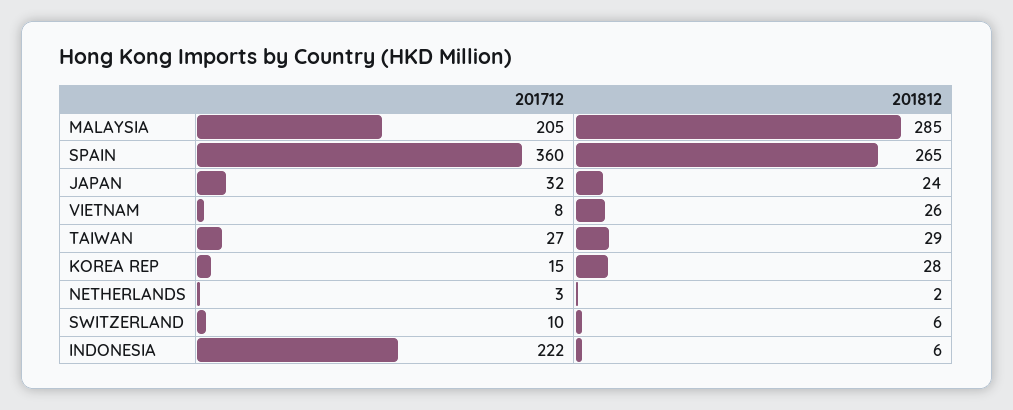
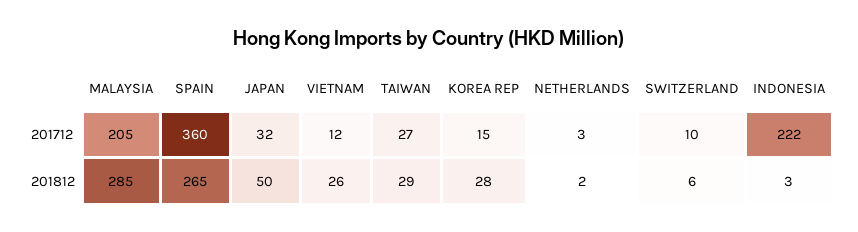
  {
    "201712": {
      "MALAYSIA": 205,
      "SPAIN": 360,
      "JAPAN": 32,
-     "VIETNAM": 8,
+     "VIETNAM": 12,
      "TAIWAN": 27,
      "KOREA REP": 15,
      "NETHERLANDS": 3,
      "SWITZERLAND": 10,
      "INDONESIA": 222
    },
    "201812": {
      "MALAYSIA": 285,
      "SPAIN": 265,
-     "JAPAN": 24,
+     "JAPAN": 50,
      "VIETNAM": 26,
      "TAIWAN": 29,
      "KOREA REP": 28,
      "NETHERLANDS": 2,
      "SWITZERLAND": 6,
-     "INDONESIA": 6
+     "INDONESIA": 3
    }
  }

